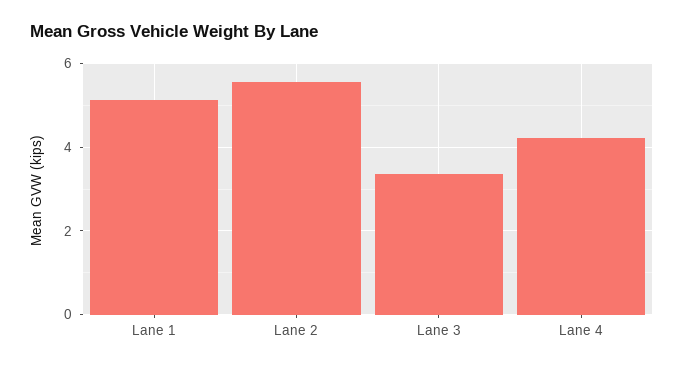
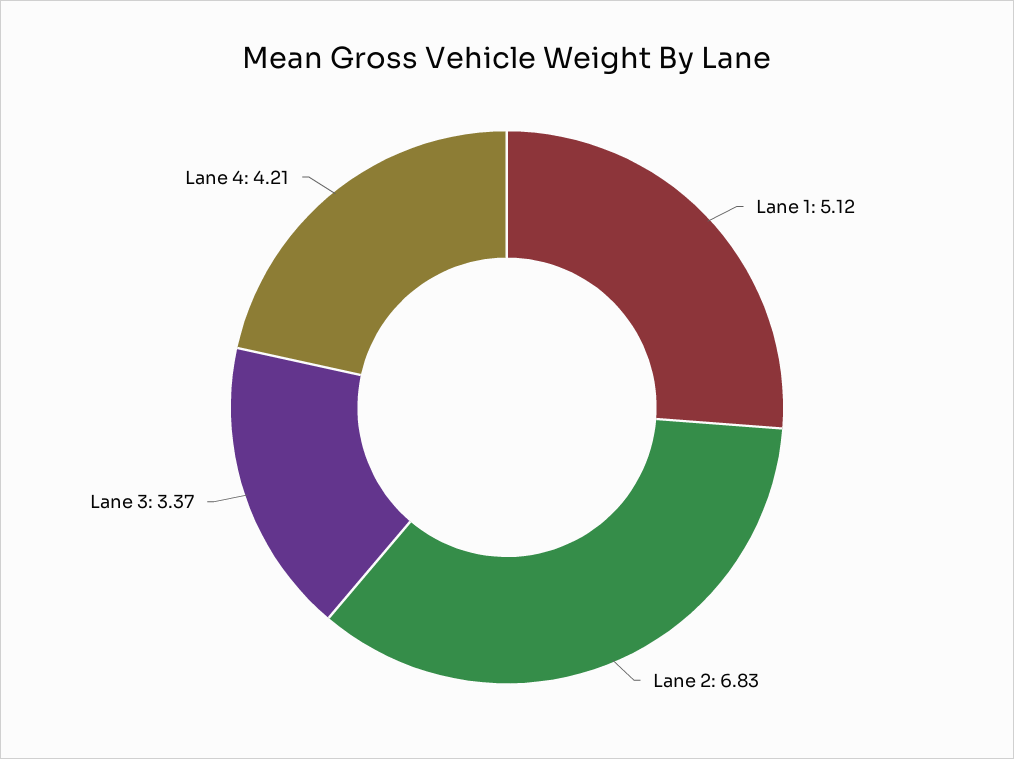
  {
    "Lane 1": 5.12,
-   "Lane 2": 5.6,
+   "Lane 2": 6.83,
    "Lane 3": 3.37,
    "Lane 4": 4.21
  }

